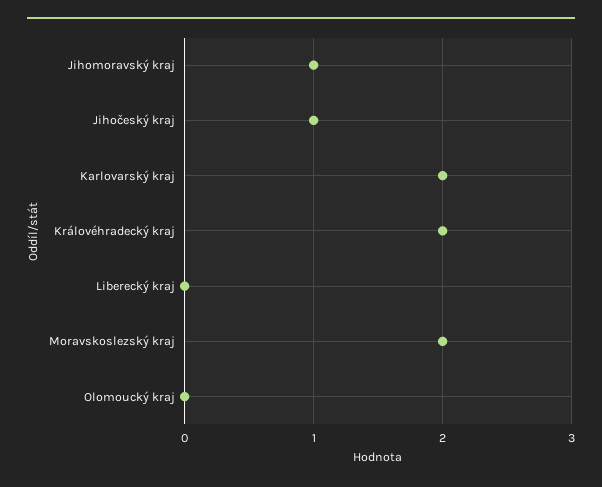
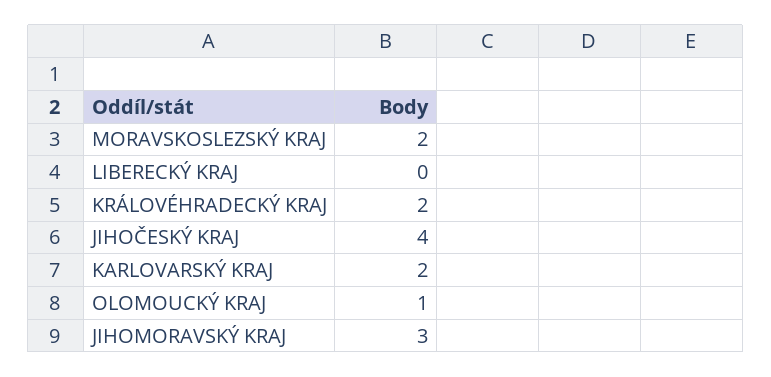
  {
-   "Jihomoravský kraj": 1,
+   "Jihomoravský kraj": 3,
-   "Jihočeský kraj": 1,
+   "Jihočeský kraj": 4,
    "Karlovarský kraj": 2,
    "Královéhradecký kraj": 2,
    "Liberecký kraj": 0,
    "Moravskoslezský kraj": 2,
-   "Olomoucký kraj": 0
+   "Olomoucký kraj": 1
  }

